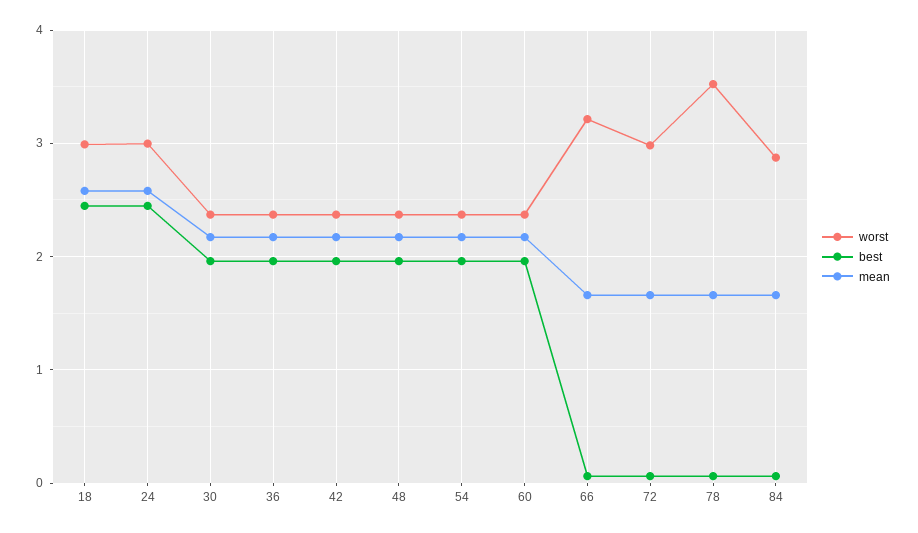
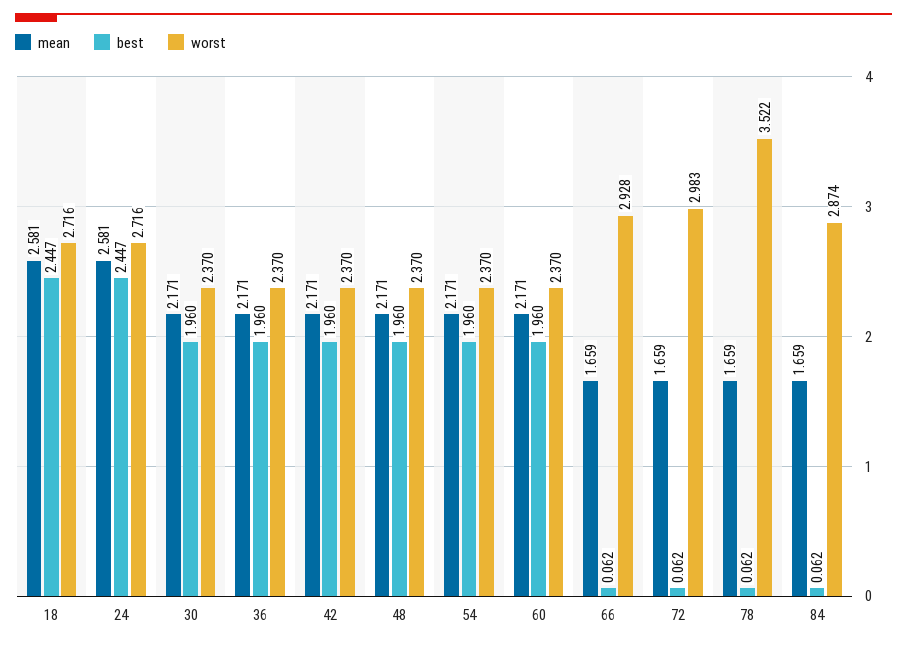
  {
    "worst": {
-     "18": 3,
+     "18": 2.716,
-     "24": 3,
+     "24": 2.716,
      "30": 2.37,
      "36": 2.37,
      "42": 2.37,
      "48": 2.37,
      "54": 2.37,
      "60": 2.37,
-     "66": 3.2,
+     "66": 2.928,
      "72": 2.983,
      "78": 3.522,
      "84": 2.874
    },
    "best": {
      "18": 2.447,
      "24": 2.447,
      "30": 1.96,
      "36": 1.96,
      "42": 1.96,
      "48": 1.96,
      "54": 1.96,
      "60": 1.96,
      "66": 0.062,
      "72": 0.062,
      "78": 0.062,
      "84": 0.062
    },
    "mean": {
      "18": 2.581,
      "24": 2.581,
      "30": 2.171,
      "36": 2.171,
      "42": 2.171,
      "48": 2.171,
      "54": 2.171,
      "60": 2.171,
      "66": 1.659,
      "72": 1.659,
      "78": 1.659,
      "84": 1.659
    }
  }

